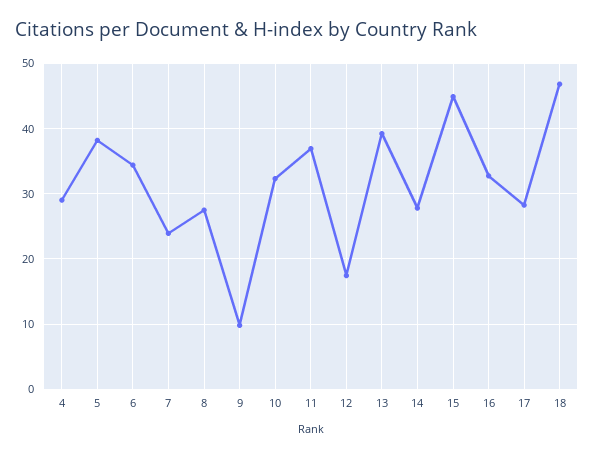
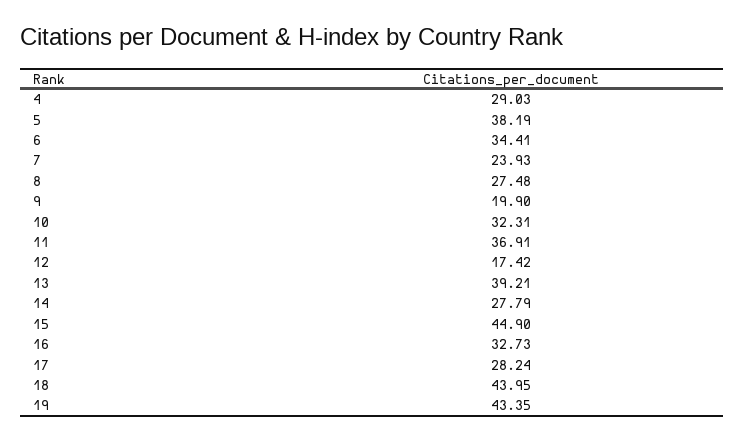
  {
    "4": 29.03,
    "5": 38.19,
    "6": 34.41,
    "7": 23.93,
    "8": 27.48,
-   "9": 10,
+   "9": 19.9,
    "10": 32.31,
    "11": 36.91,
    "12": 17.42,
    "13": 39.21,
    "14": 27.79,
    "15": 44.9,
    "16": 32.73,
    "17": 28.24,
-   "18": 47
+   "18": 43.95,
+   "19": 43.35
  }

